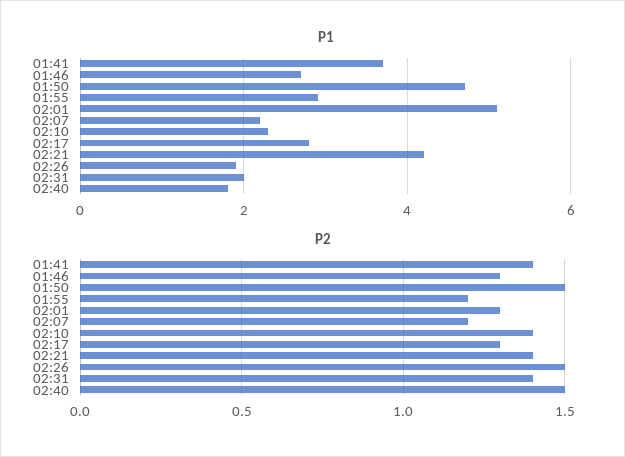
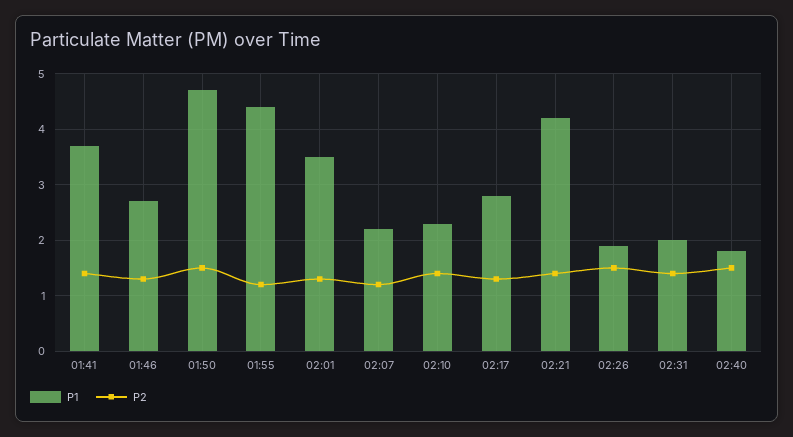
  {
    "P1": {
      "01:41": 3.5,
      "01:46": 2.5,
      "01:50": 4.5,
-     "01:55": 3,
+     "01:55": 4.5,
-     "02:01": 5,
+     "02:01": 3.5,
      "02:07": 2,
      "02:10": 2.5,
      "02:17": 3,
      "02:21": 4,
      "02:26": 2,
      "02:31": 2,
      "02:40": 2
    },
    "P2": {
      "01:41": 1.4,
      "01:46": 1.3,
      "01:50": 1.5,
      "01:55": 1.2,
      "02:01": 1.3,
      "02:07": 1.2,
      "02:10": 1.4,
      "02:17": 1.3,
      "02:21": 1.4,
      "02:26": 1.5,
      "02:31": 1.4,
      "02:40": 1.5
    }
  }

